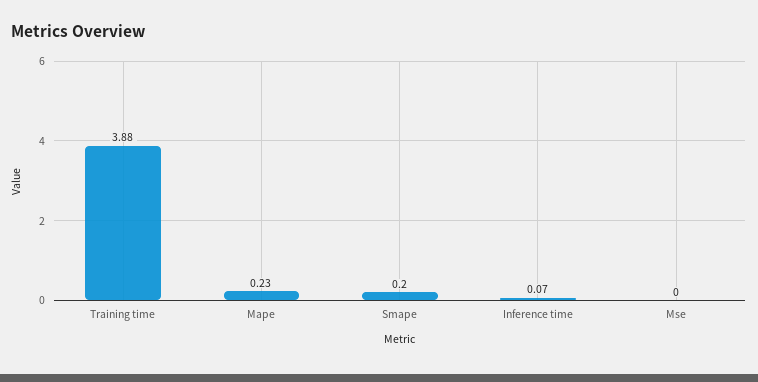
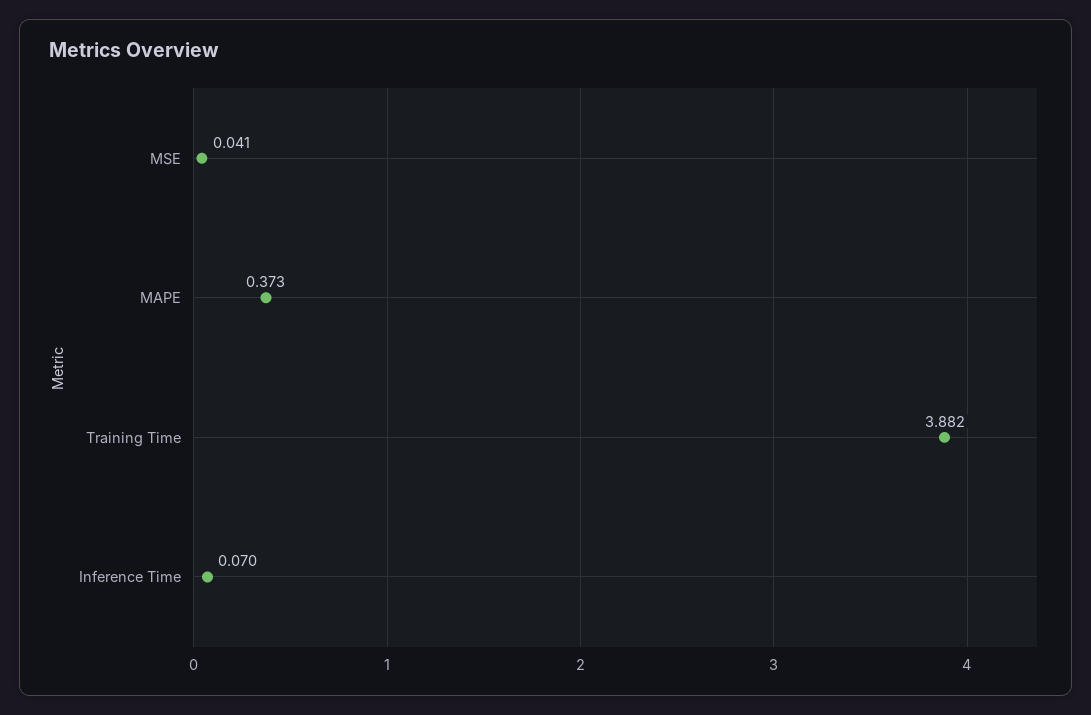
  {
    "Training time": 3.882,
-   "Mape": 0.23,
+   "Mape": 0.373,
-   "Smape": 0.2,
    "Inference time": 0.07,
-   "Mse": 0
+   "Mse": 0.041
  }

